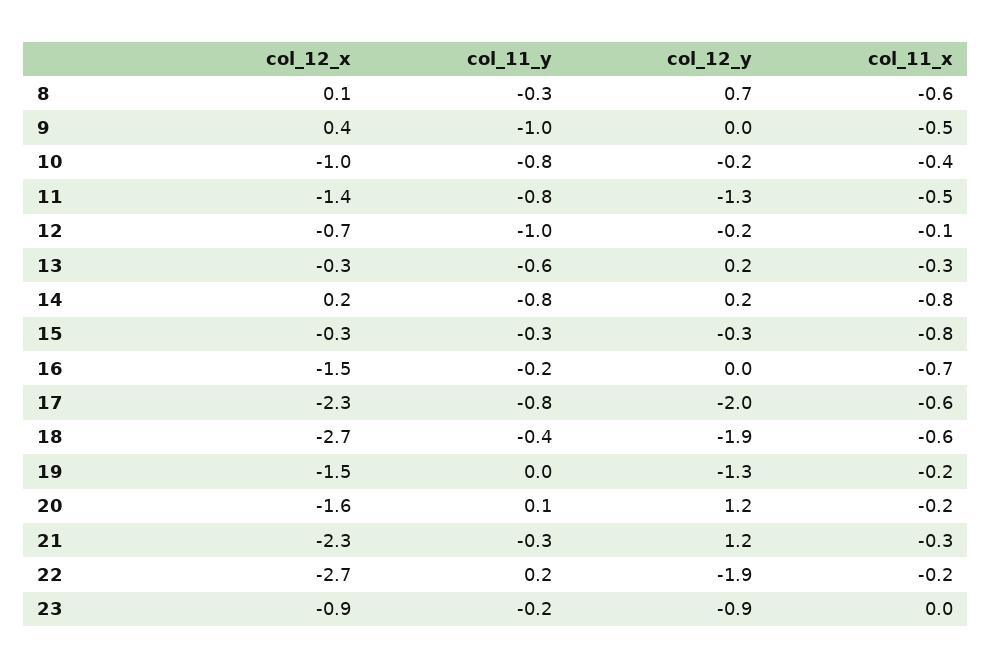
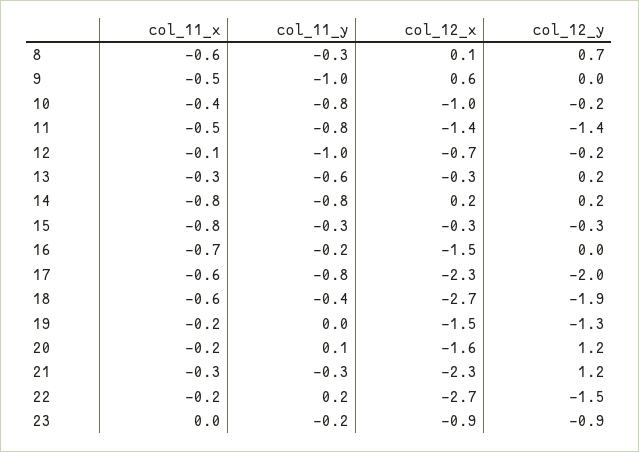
  {
    "col_12_x": {
      "8": 0.1,
-     "9": 0.4,
+     "9": 0.6,
      "10": -1,
      "11": -1.4,
      "12": -0.7,
      "13": -0.3,
      "14": 0.2,
      "15": -0.3,
      "16": -1.5,
      "17": -2.3,
      "18": -2.7,
      "19": -1.5,
      "20": -1.6,
      "21": -2.3,
      "22": -2.7,
      "23": -0.9
    },
    "col_11_y": {
      "8": -0.3,
      "9": -1,
      "10": -0.8,
      "11": -0.8,
      "12": -1,
      "13": -0.6,
      "14": -0.8,
      "15": -0.3,
      "16": -0.2,
      "17": -0.8,
      "18": -0.4,
      "19": 0,
      "20": 0.1,
      "21": -0.3,
      "22": 0.2,
      "23": -0.2
    },
    "col_12_y": {
      "8": 0.7,
      "9": 0,
      "10": -0.2,
-     "11": -1.3,
+     "11": -1.4,
      "12": -0.2,
      "13": 0.2,
      "14": 0.2,
      "15": -0.3,
      "16": 0,
      "17": -2,
      "18": -1.9,
      "19": -1.3,
      "20": 1.2,
      "21": 1.2,
-     "22": -1.9,
+     "22": -1.5,
      "23": -0.9
    },
    "col_11_x": {
      "8": -0.6,
      "9": -0.5,
      "10": -0.4,
      "11": -0.5,
      "12": -0.1,
      "13": -0.3,
      "14": -0.8,
      "15": -0.8,
      "16": -0.7,
      "17": -0.6,
      "18": -0.6,
      "19": -0.2,
      "20": -0.2,
      "21": -0.3,
      "22": -0.2,
      "23": 0
    }
  }

